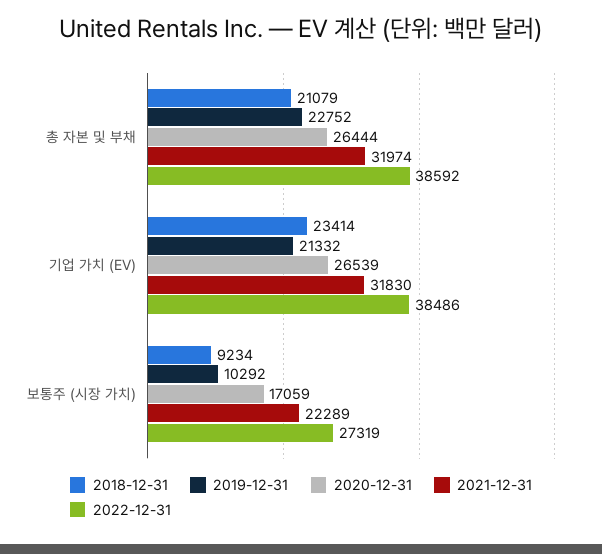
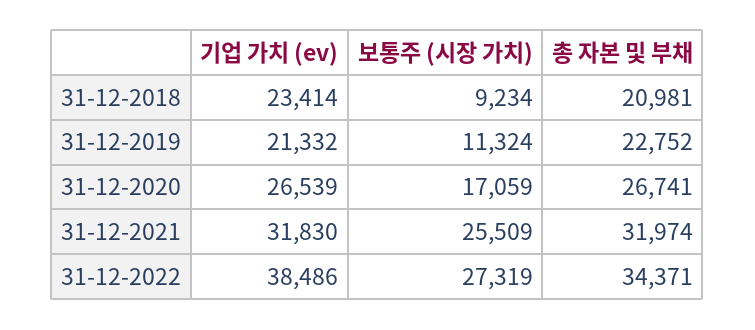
  {
    "2018-12-31": {
-     "총 자본 및 부채": 21079,
+     "총 자본 및 부채": 20981,
      "기업 가치 (EV)": 23414,
      "보통주 (시장 가치)": 9234
    },
    "2019-12-31": {
      "총 자본 및 부채": 22752,
      "기업 가치 (EV)": 21332,
-     "보통주 (시장 가치)": 10292
+     "보통주 (시장 가치)": 11324
    },
    "2020-12-31": {
-     "총 자본 및 부채": 26444,
+     "총 자본 및 부채": 26741,
      "기업 가치 (EV)": 26539,
      "보통주 (시장 가치)": 17059
    },
    "2021-12-31": {
      "총 자본 및 부채": 31974,
      "기업 가치 (EV)": 31830,
-     "보통주 (시장 가치)": 22289
+     "보통주 (시장 가치)": 25509
    },
    "2022-12-31": {
-     "총 자본 및 부채": 38592,
+     "총 자본 및 부채": 34371,
      "기업 가치 (EV)": 38486,
      "보통주 (시장 가치)": 27319
    }
  }

